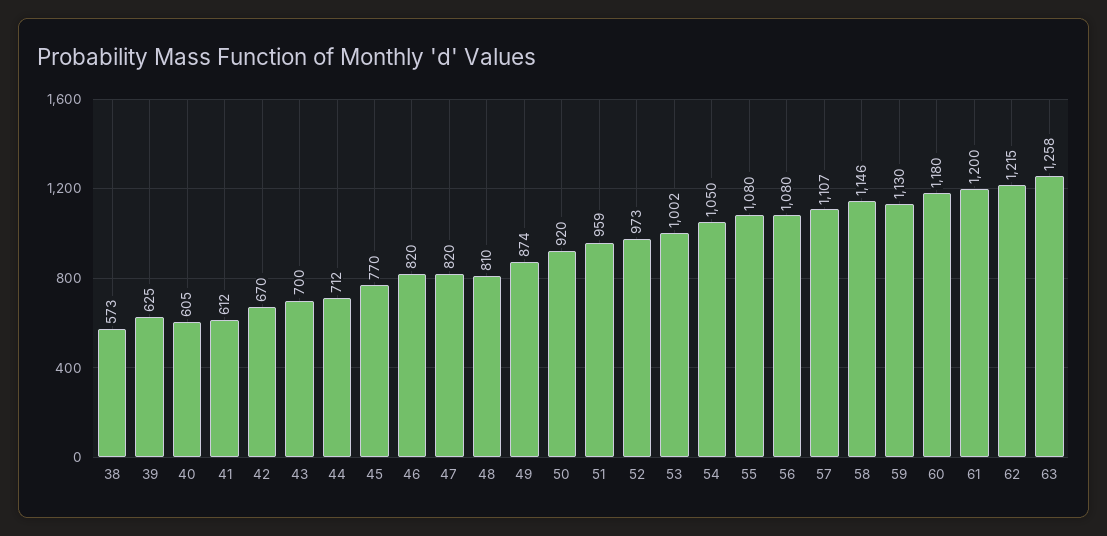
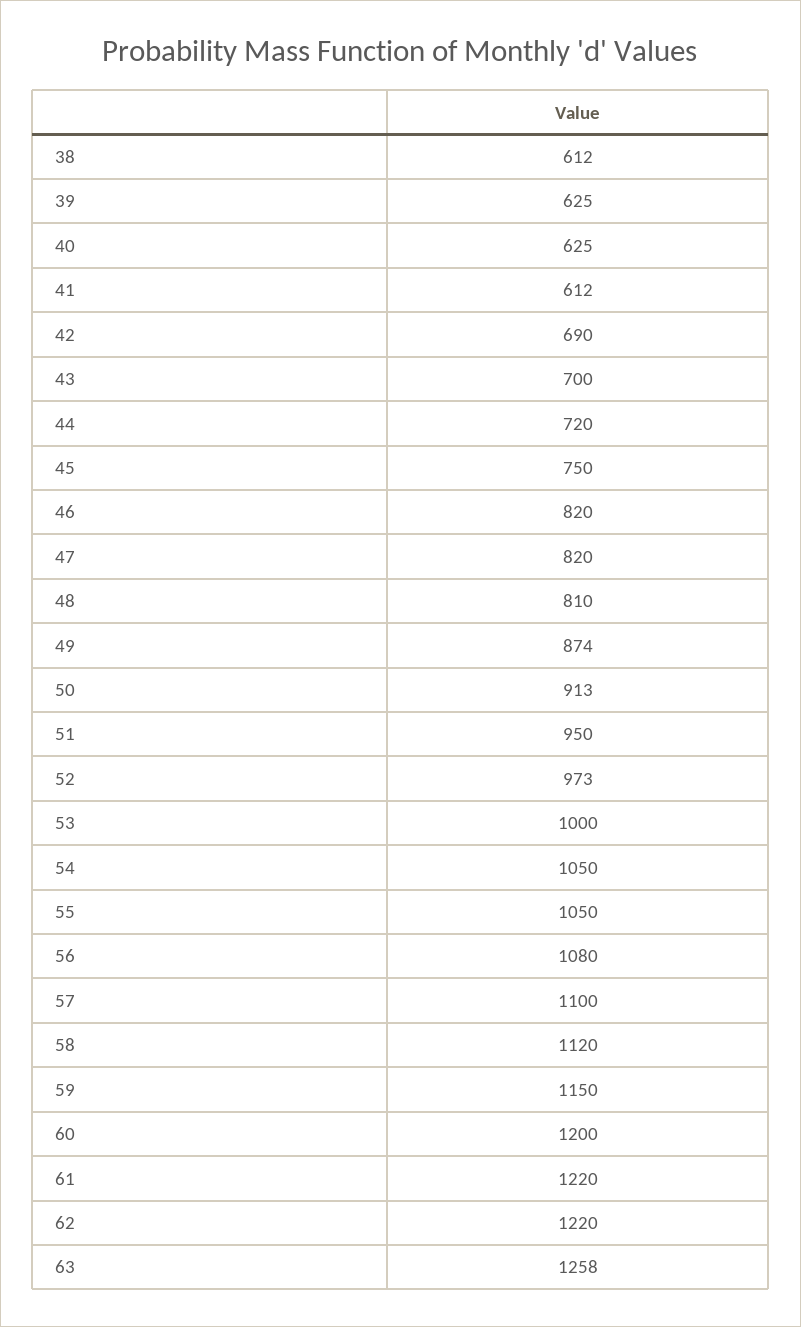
  {
-   "38": 573,
+   "38": 612,
    "39": 625,
-   "40": 605,
+   "40": 625,
    "41": 612,
-   "42": 670,
+   "42": 690,
    "43": 700,
-   "44": 712,
+   "44": 720,
-   "45": 770,
+   "45": 750,
    "46": 820,
    "47": 820,
    "48": 810,
    "49": 874,
-   "50": 920,
+   "50": 913,
-   "51": 959,
+   "51": 950,
    "52": 973,
-   "53": 1002,
+   "53": 1000,
    "54": 1050,
-   "55": 1080,
+   "55": 1050,
    "56": 1080,
-   "57": 1107,
+   "57": 1100,
-   "58": 1146,
+   "58": 1120,
-   "59": 1130,
+   "59": 1150,
-   "60": 1180,
+   "60": 1200,
-   "61": 1200,
+   "61": 1220,
-   "62": 1215,
+   "62": 1220,
    "63": 1258
  }

